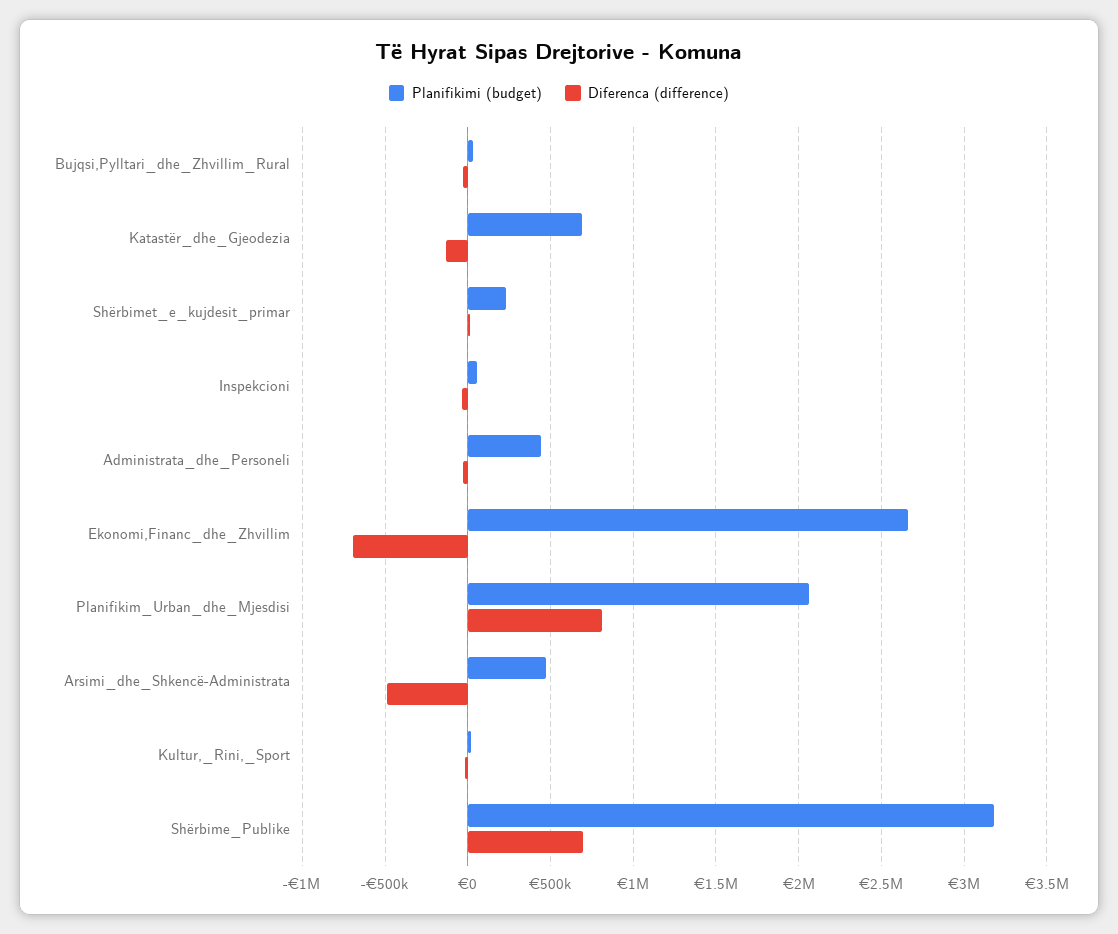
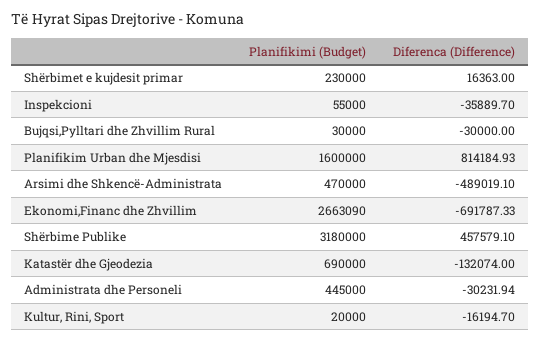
  {
    "Planifikimi (budget)": {
      "Bujqsi,Pylltari_dhe_Zhvillim_Rural": 30000,
      "Katastër_dhe_Gjeodezia": 690000,
      "Shërbimet_e_kujdesit_primar": 230000,
      "Inspekcioni": 55000,
      "Administrata_dhe_Personeli": 445000,
      "Ekonomi,Financ_dhe_Zhvillim": 2663090,
-     "Planifikim_Urban_dhe_Mjesdisi": 2050000,
+     "Planifikim_Urban_dhe_Mjesdisi": 1600000,
      "Arsimi_dhe_Shkencë-Administrata": 470000,
      "Kultur,_Rini,_Sport": 20000,
      "Shërbime_Publike": 3180000
    },
    "Diferenca (difference)": {
      "Bujqsi,Pylltari_dhe_Zhvillim_Rural": -30000,
      "Katastër_dhe_Gjeodezia": -132074,
      "Shërbimet_e_kujdesit_primar": 16363,
      "Inspekcioni": -35889.7,
      "Administrata_dhe_Personeli": -30231.94,
      "Ekonomi,Financ_dhe_Zhvillim": -691787.33,
      "Planifikim_Urban_dhe_Mjesdisi": 814184.93,
      "Arsimi_dhe_Shkencë-Administrata": -489019.1,
      "Kultur,_Rini,_Sport": -16194.7,
-     "Shërbime_Publike": 700000
+     "Shërbime_Publike": 457579.1
    }
  }

